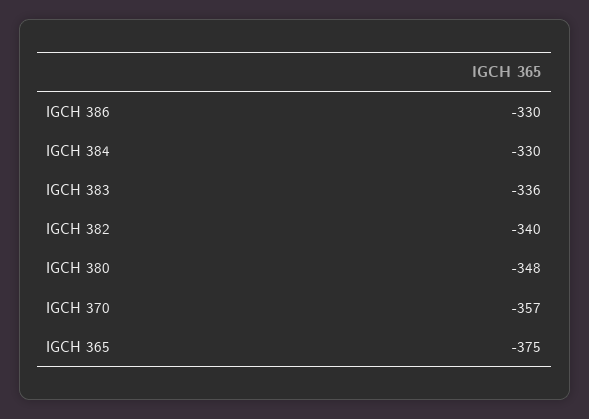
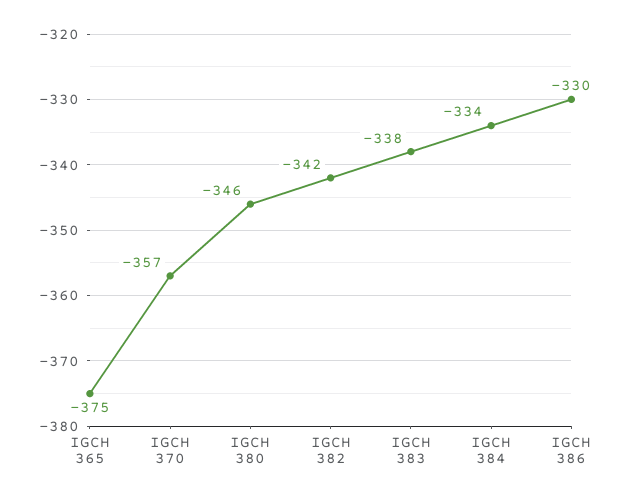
  {
    "IGCH 386": -330,
-   "IGCH 384": -330,
+   "IGCH 384": -334,
-   "IGCH 383": -336,
+   "IGCH 383": -338,
-   "IGCH 382": -340,
+   "IGCH 382": -342,
-   "IGCH 380": -348,
+   "IGCH 380": -346,
    "IGCH 370": -357,
    "IGCH 365": -375
  }

